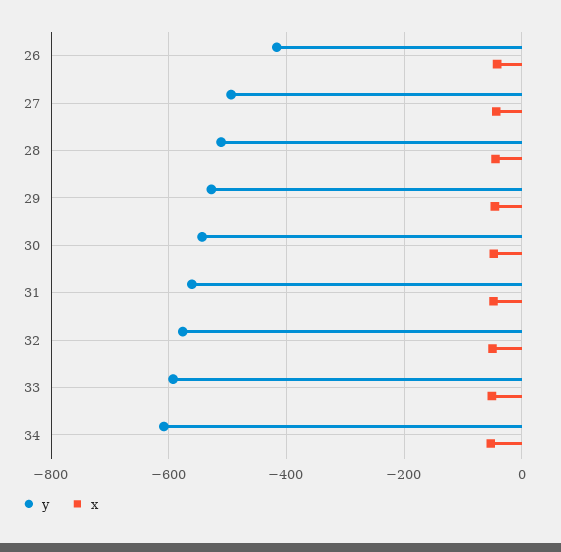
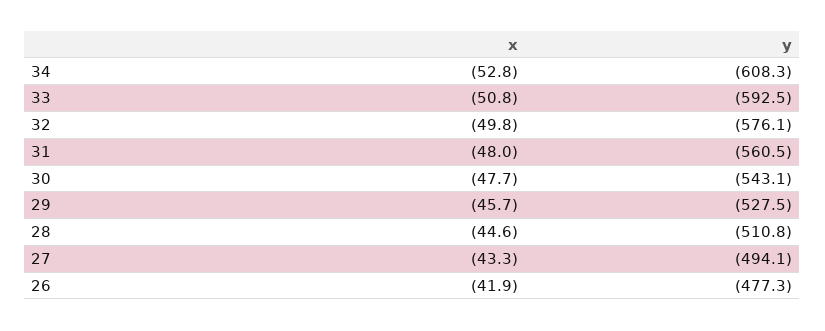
  {
    "y": {
-     "26": -420,
+     "26": -477.3,
      "27": -494.1,
      "28": -510.8,
      "29": -527.5,
      "30": -543.1,
      "31": -560.5,
      "32": -576.1,
      "33": -592.5,
      "34": -608.3
    },
    "x": {
      "26": -41.9,
      "27": -43.3,
      "28": -44.6,
      "29": -45.7,
      "30": -47.7,
      "31": -48,
      "32": -49.8,
      "33": -50.8,
      "34": -52.8
    }
  }

